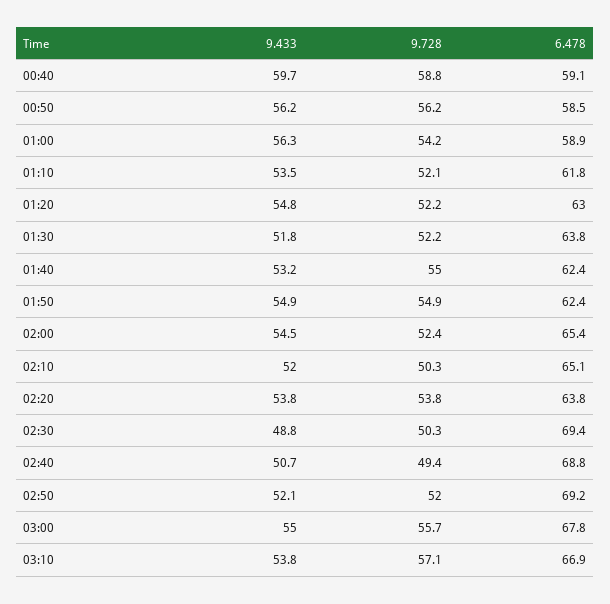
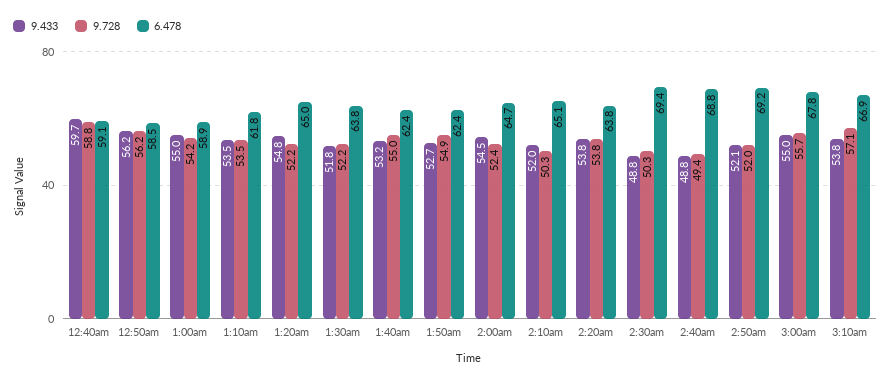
  {
    "9.433": {
      "00:40": 59.7,
      "00:50": 56.2,
-     "01:00": 56.3,
+     "01:00": 55,
      "01:10": 53.5,
      "01:20": 54.8,
      "01:30": 51.8,
      "01:40": 53.2,
-     "01:50": 54.9,
+     "01:50": 52.7,
      "02:00": 54.5,
      "02:10": 52,
      "02:20": 53.8,
      "02:30": 48.8,
-     "02:40": 50.7,
+     "02:40": 48.8,
      "02:50": 52.1,
      "03:00": 55,
      "03:10": 53.8
    },
    "9.728": {
      "00:40": 58.8,
      "00:50": 56.2,
      "01:00": 54.2,
-     "01:10": 52.1,
+     "01:10": 53.5,
      "01:20": 52.2,
      "01:30": 52.2,
      "01:40": 55,
      "01:50": 54.9,
      "02:00": 52.4,
      "02:10": 50.3,
      "02:20": 53.8,
      "02:30": 50.3,
      "02:40": 49.4,
      "02:50": 52,
      "03:00": 55.7,
      "03:10": 57.1
    },
    "6.478": {
      "00:40": 59.1,
      "00:50": 58.5,
      "01:00": 58.9,
      "01:10": 61.8,
-     "01:20": 63,
+     "01:20": 65,
      "01:30": 63.8,
      "01:40": 62.4,
      "01:50": 62.4,
-     "02:00": 65.4,
+     "02:00": 64.7,
      "02:10": 65.1,
      "02:20": 63.8,
      "02:30": 69.4,
      "02:40": 68.8,
      "02:50": 69.2,
      "03:00": 67.8,
      "03:10": 66.9
    }
  }

